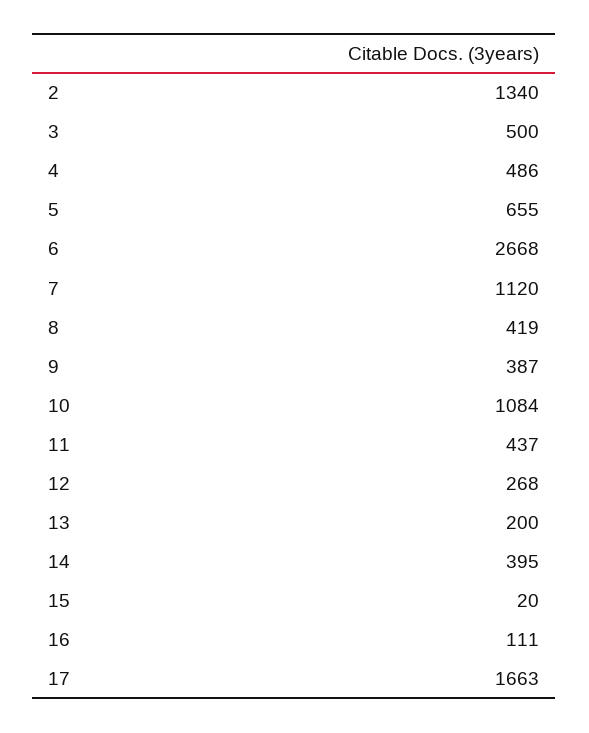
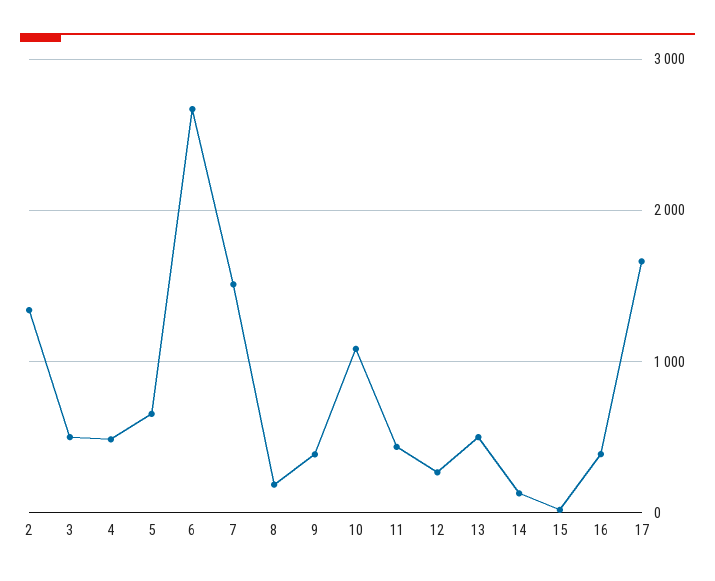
  {
    "2": 1340,
    "3": 500,
    "4": 486,
    "5": 655,
    "6": 2668,
-   "7": 1120,
+   "7": 1500,
-   "8": 419,
+   "8": 200,
    "9": 387,
    "10": 1084,
    "11": 437,
    "12": 268,
-   "13": 200,
+   "13": 500,
-   "14": 395,
+   "14": 100,
    "15": 20,
-   "16": 111,
+   "16": 400,
    "17": 1663
  }

